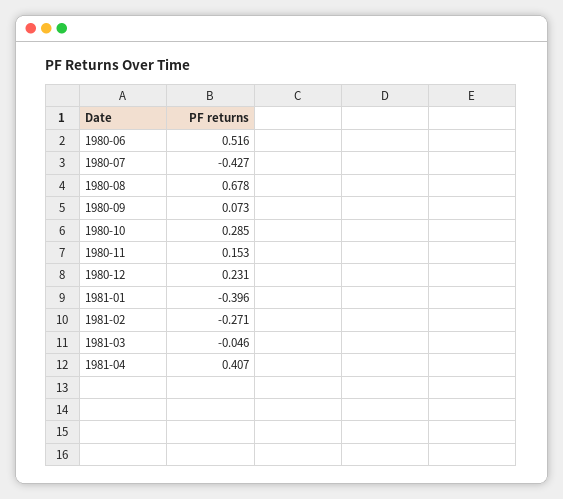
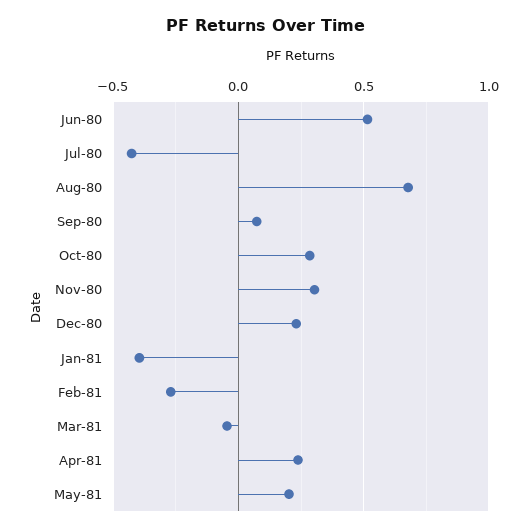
  {
    "1980-06": 0.516,
    "1980-07": -0.427,
    "1980-08": 0.678,
    "1980-09": 0.073,
    "1980-10": 0.285,
-   "1980-11": 0.153,
+   "1980-11": 0.3,
    "1980-12": 0.231,
    "1981-01": -0.396,
    "1981-02": -0.271,
    "1981-03": -0.046,
-   "1981-04": 0.407
+   "1981-04": 0.25,
+   "May-81": 0.2
  }

